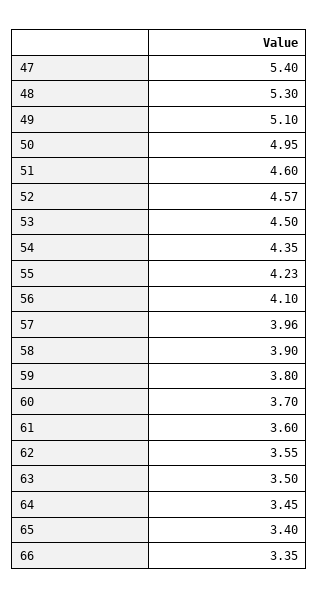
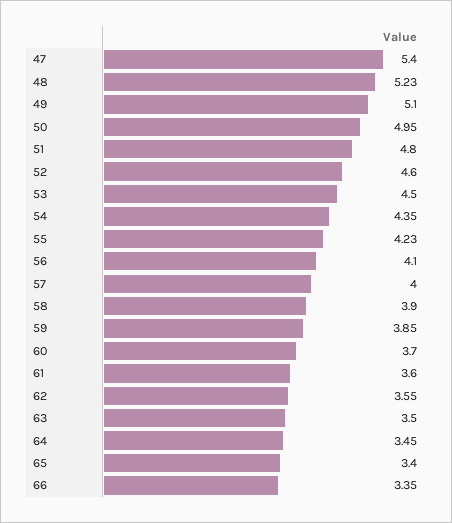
  {
    "47": 5.4,
-   "48": 5.3,
+   "48": 5.23,
    "49": 5.1,
    "50": 4.95,
-   "51": 4.6,
+   "51": 4.8,
-   "52": 4.57,
+   "52": 4.6,
    "53": 4.5,
    "54": 4.35,
    "55": 4.23,
    "56": 4.1,
-   "57": 3.96,
+   "57": 4,
    "58": 3.9,
-   "59": 3.8,
+   "59": 3.85,
    "60": 3.7,
    "61": 3.6,
    "62": 3.55,
    "63": 3.5,
    "64": 3.45,
    "65": 3.4,
    "66": 3.35
  }

